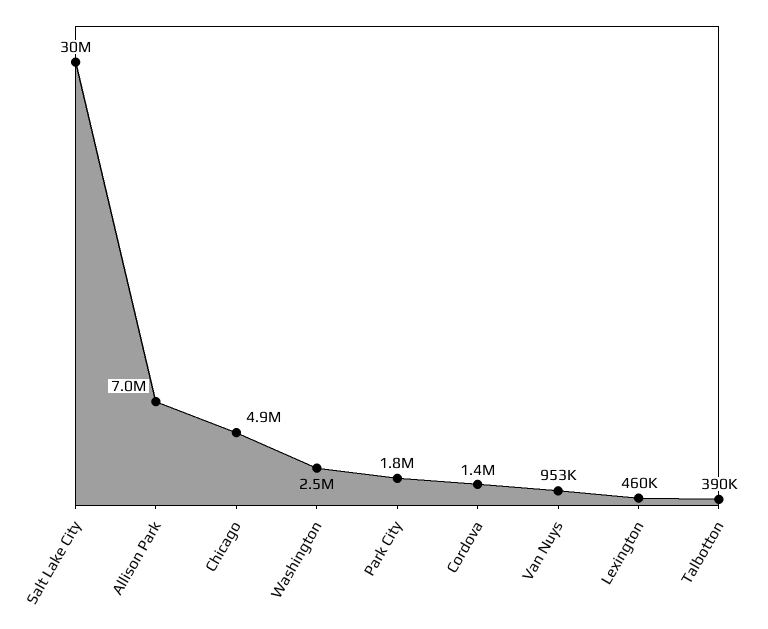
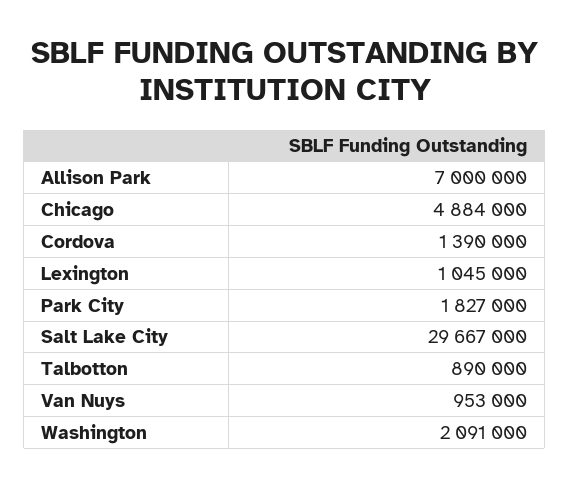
  {
    "Salt Lake City": 29667000,
    "Allison Park": 7000000,
    "Chicago": 4884000,
-   "Washington": 2500000,
+   "Washington": 2091000,
    "Park City": 1827000,
    "Cordova": 1390000,
    "Van Nuys": 953000,
-   "Lexington": 460000,
+   "Lexington": 1045000,
-   "Talbotton": 390000
+   "Talbotton": 890000
  }

